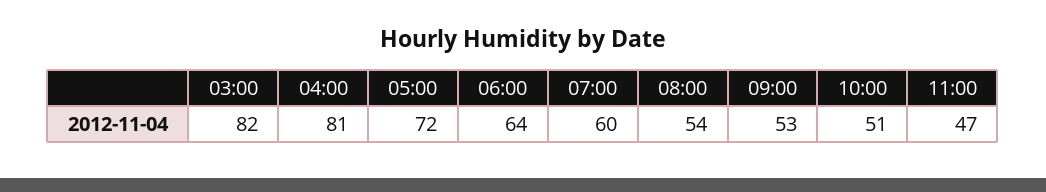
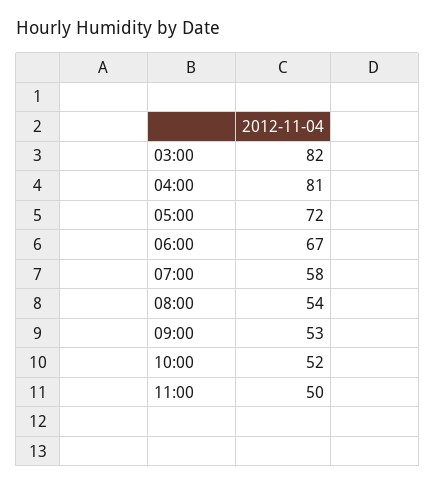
  {
    "03:00": 82,
    "04:00": 81,
    "05:00": 72,
-   "06:00": 64,
+   "06:00": 67,
-   "07:00": 60,
+   "07:00": 58,
    "08:00": 54,
    "09:00": 53,
-   "10:00": 51,
+   "10:00": 52,
-   "11:00": 47
+   "11:00": 50
  }

